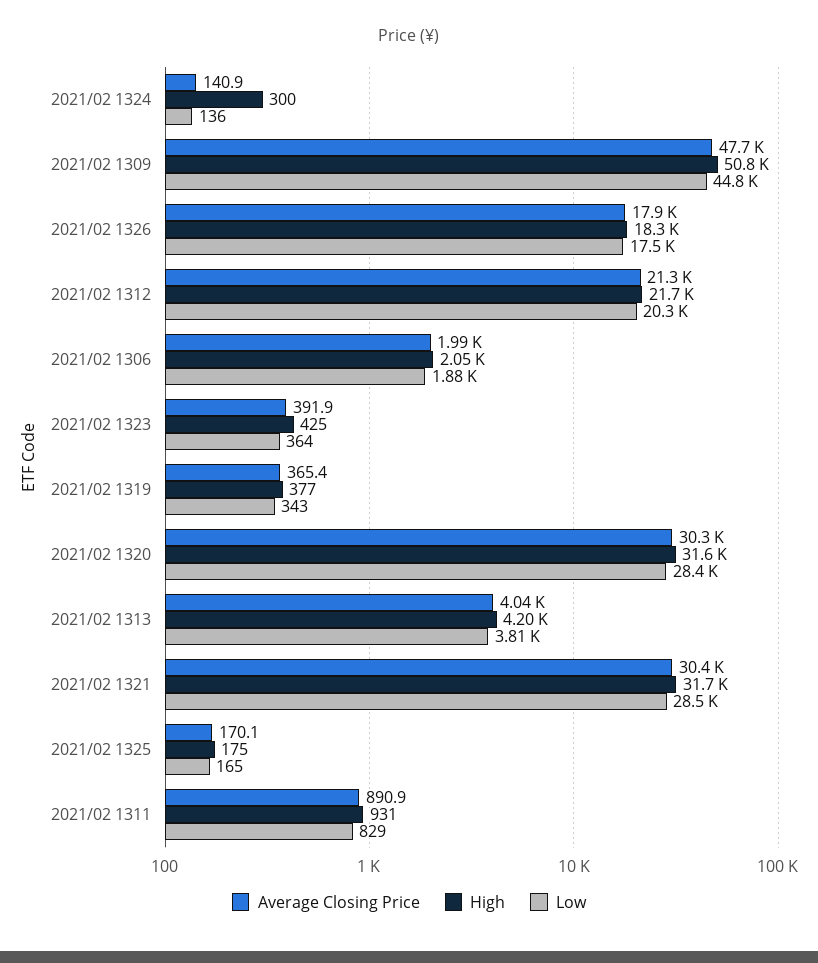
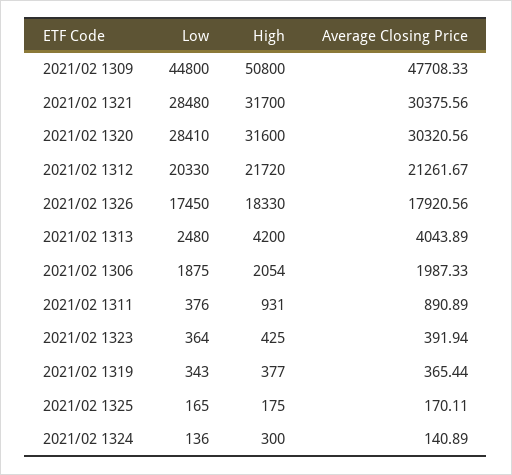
  {
    "Average Closing Price": {
      "2021/02 1324": 140.89,
      "2021/02 1309": 47708.33,
      "2021/02 1326": 17920.56,
      "2021/02 1312": 21261.67,
      "2021/02 1306": 1987.33,
      "2021/02 1323": 391.94,
      "2021/02 1319": 365.44,
      "2021/02 1320": 30320.56,
      "2021/02 1313": 4043.89,
      "2021/02 1321": 30375.56,
      "2021/02 1325": 170.11,
      "2021/02 1311": 890.89
    },
    "High": {
      "2021/02 1324": 300,
      "2021/02 1309": 50800,
      "2021/02 1326": 18330,
      "2021/02 1312": 21720,
      "2021/02 1306": 2054,
      "2021/02 1323": 425,
      "2021/02 1319": 377,
      "2021/02 1320": 31600,
      "2021/02 1313": 4200,
      "2021/02 1321": 31700,
      "2021/02 1325": 175,
      "2021/02 1311": 931
    },
    "Low": {
      "2021/02 1324": 136,
      "2021/02 1309": 44800,
      "2021/02 1326": 17450,
      "2021/02 1312": 20330,
      "2021/02 1306": 1875,
      "2021/02 1323": 364,
      "2021/02 1319": 343,
      "2021/02 1320": 28410,
-     "2021/02 1313": 3810,
+     "2021/02 1313": 2480,
      "2021/02 1321": 28480,
      "2021/02 1325": 165,
-     "2021/02 1311": 829
+     "2021/02 1311": 376
    }
  }

